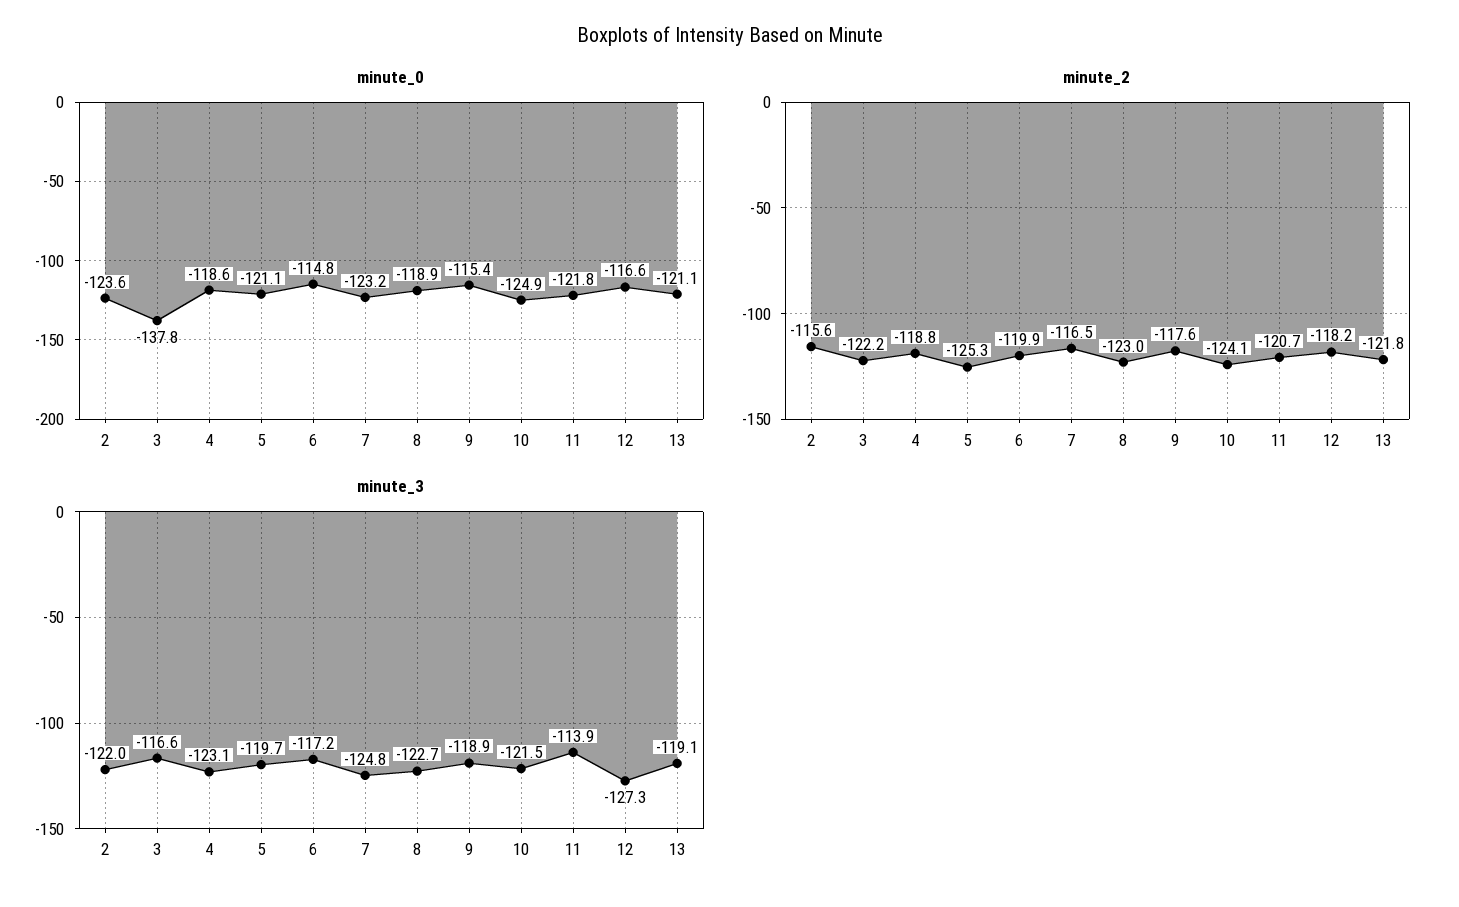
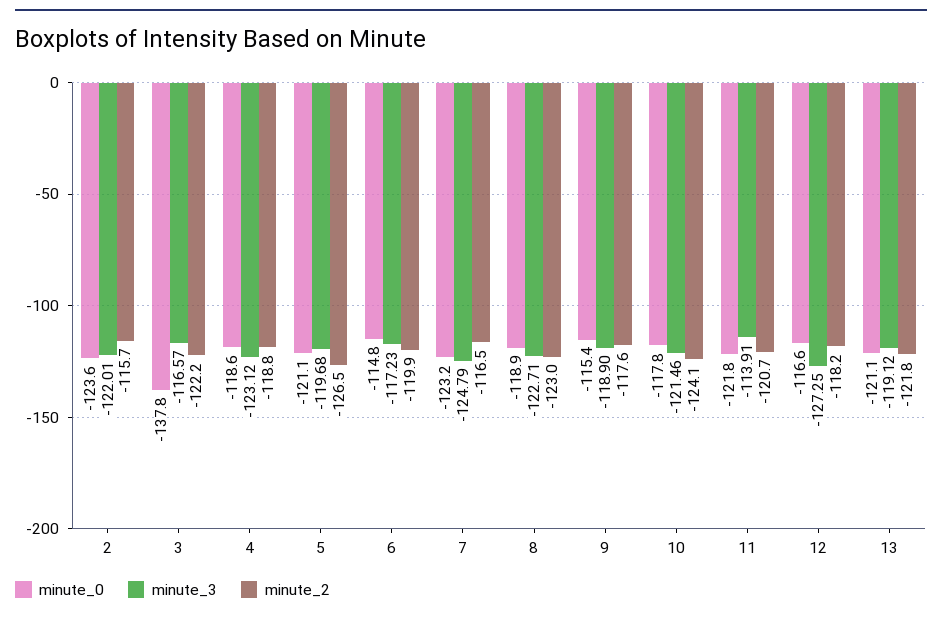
  {
    "minute_0": {
      "2": -123.6,
      "3": -137.8,
      "4": -118.6,
      "5": -121.1,
      "6": -114.8,
      "7": -123.2,
      "8": -118.9,
      "9": -115.4,
-     "10": -124.9,
+     "10": -117.8,
      "11": -121.8,
      "12": -116.6,
      "13": -121.1
    },
    "minute_2": {
-     "2": -115.6,
+     "2": -115.7,
      "3": -122.2,
      "4": -118.8,
-     "5": -125.3,
+     "5": -126.5,
      "6": -119.9,
      "7": -116.5,
      "8": -123,
      "9": -117.6,
      "10": -124.1,
      "11": -120.7,
      "12": -118.2,
      "13": -121.8
    },
    "minute_3": {
      "2": -122.01,
      "3": -116.57,
      "4": -123.12,
      "5": -119.68,
      "6": -117.23,
      "7": -124.79,
      "8": -122.71,
      "9": -118.9,
      "10": -121.46,
      "11": -113.91,
      "12": -127.25,
      "13": -119.12
    }
  }

